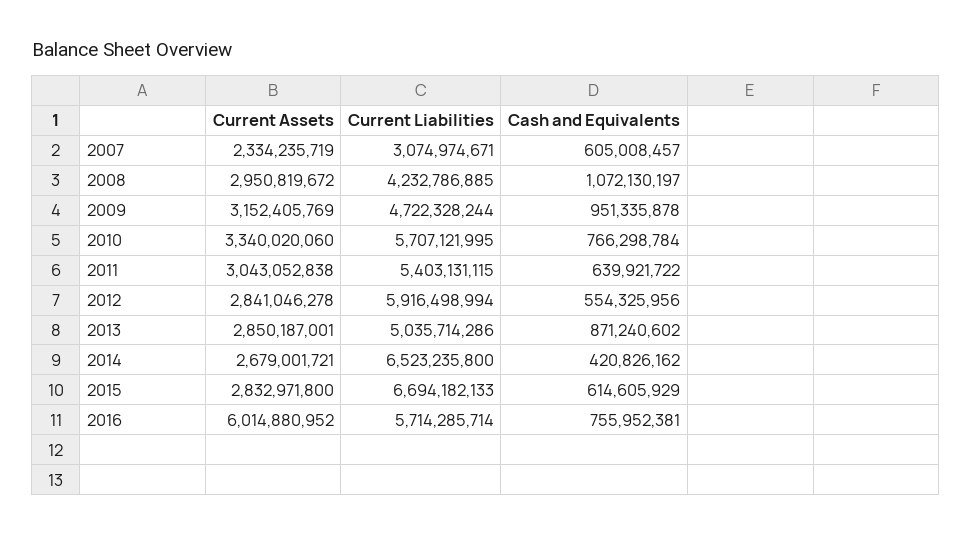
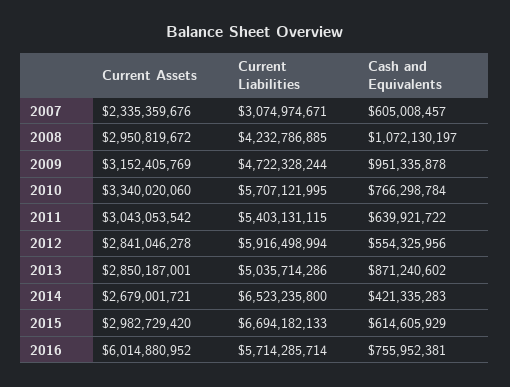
  {
    "Current Assets": {
-     "2007": 2334235719,
+     "2007": 2335359676,
      "2008": 2950819672,
      "2009": 3152405769,
      "2010": 3340020060,
-     "2011": 3043052838,
+     "2011": 3043053542,
      "2012": 2841046278,
      "2013": 2850187001,
      "2014": 2679001721,
-     "2015": 2832971800,
+     "2015": 2982729420,
      "2016": 6014880952
    },
    "Current Liabilities": {
      "2007": 3074974671,
      "2008": 4232786885,
      "2009": 4722328244,
      "2010": 5707121995,
      "2011": 5403131115,
      "2012": 5916498994,
      "2013": 5035714286,
      "2014": 6523235800,
      "2015": 6694182133,
      "2016": 5714285714
    },
    "Cash and Equivalents": {
      "2007": 605008457,
      "2008": 1072130197,
      "2009": 951335878,
      "2010": 766298784,
      "2011": 639921722,
      "2012": 554325956,
      "2013": 871240602,
-     "2014": 420826162,
+     "2014": 421335283,
      "2015": 614605929,
      "2016": 755952381
    }
  }

